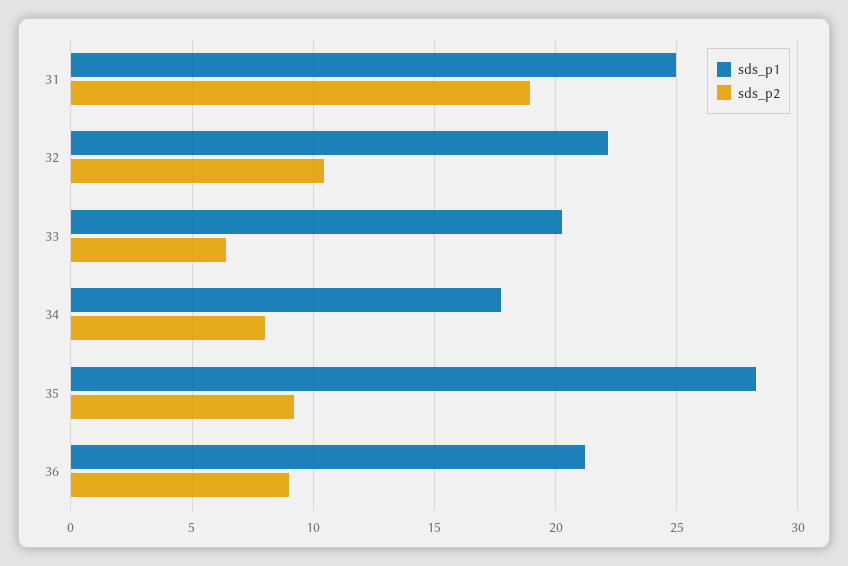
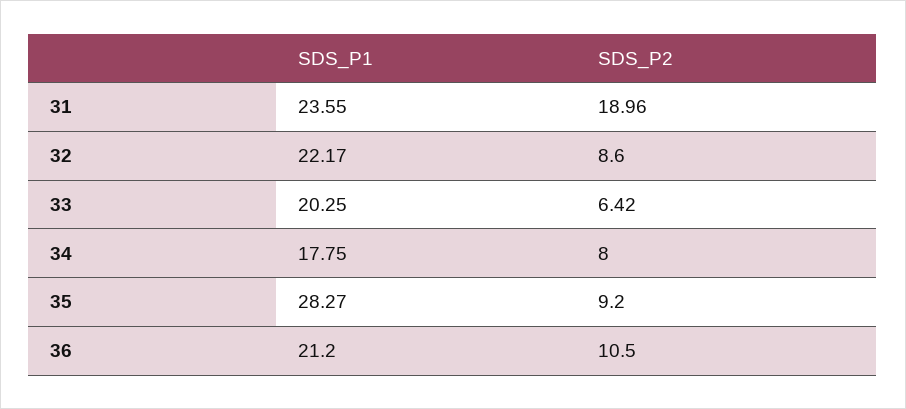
  {
    "sds_p1": {
-     "31": 25,
+     "31": 23.55,
      "32": 22.17,
      "33": 20.25,
      "34": 17.75,
      "35": 28.27,
      "36": 21.2
    },
    "sds_p2": {
      "31": 18.96,
-     "32": 10.5,
+     "32": 8.6,
      "33": 6.42,
      "34": 8,
      "35": 9.2,
-     "36": 9
+     "36": 10.5
    }
  }

